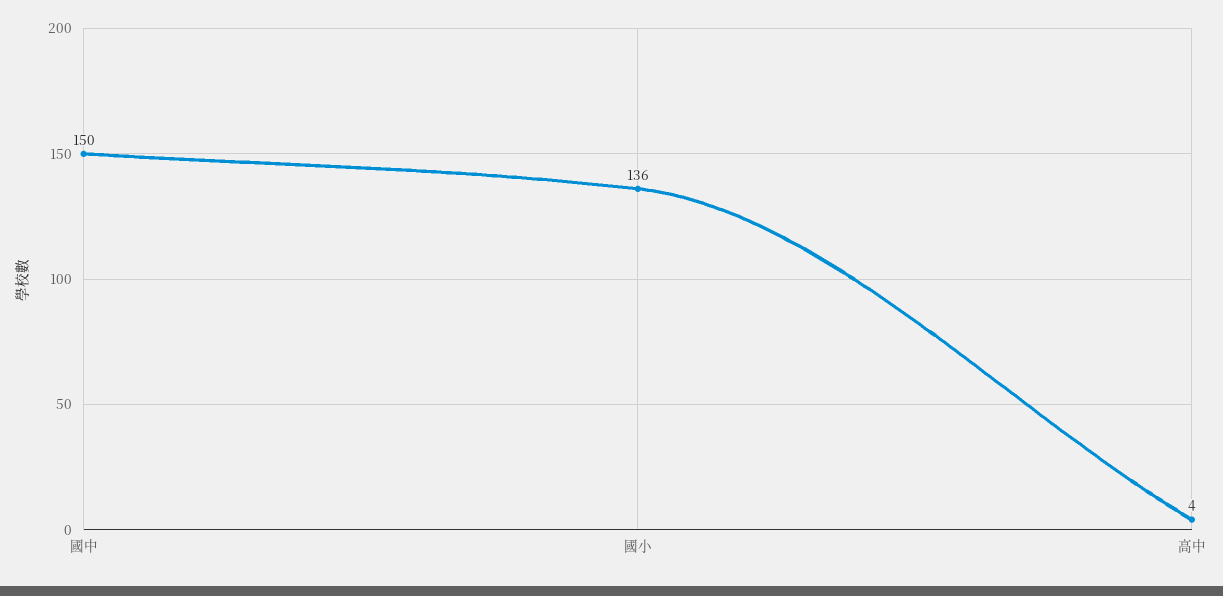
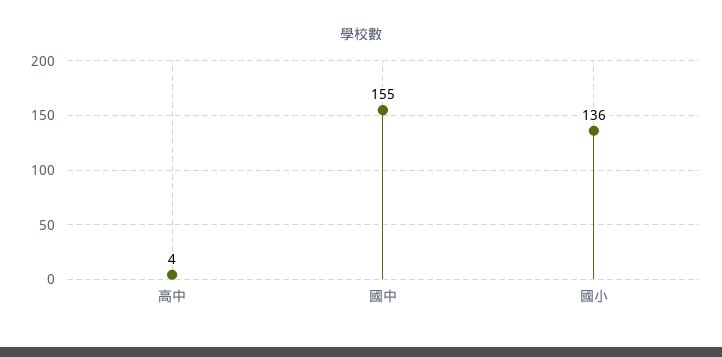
  {
-   "國中": 150,
+   "國中": 155,
    "國小": 136,
    "高中": 4
  }

